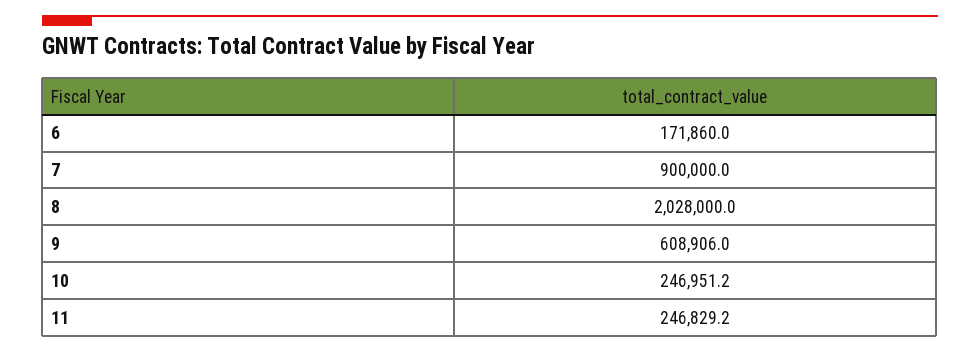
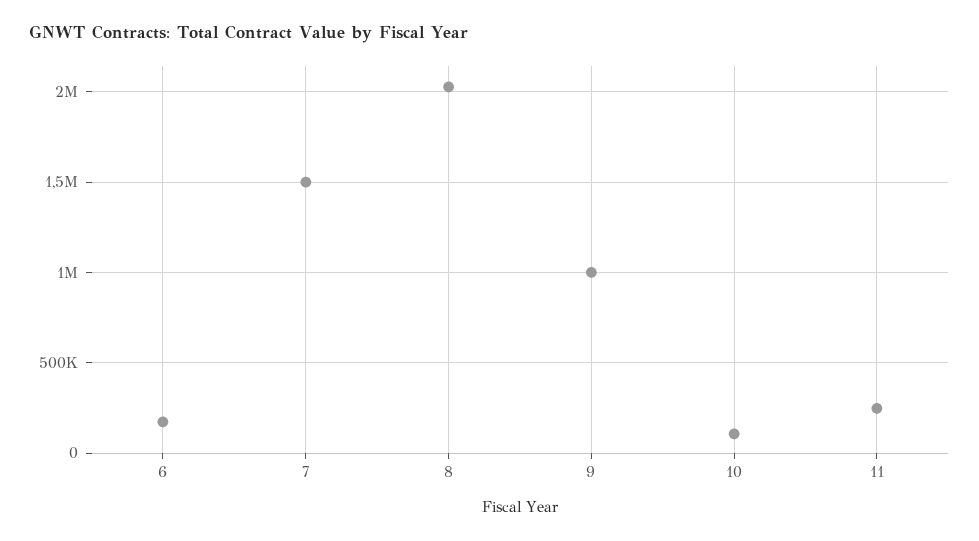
  {
    "6": 171860,
-   "7": 900000,
+   "7": 1500000,
    "8": 2028000,
-   "9": 608906,
+   "9": 1000000,
-   "10": 246951.2,
+   "10": 100000,
    "11": 246829.2
  }

